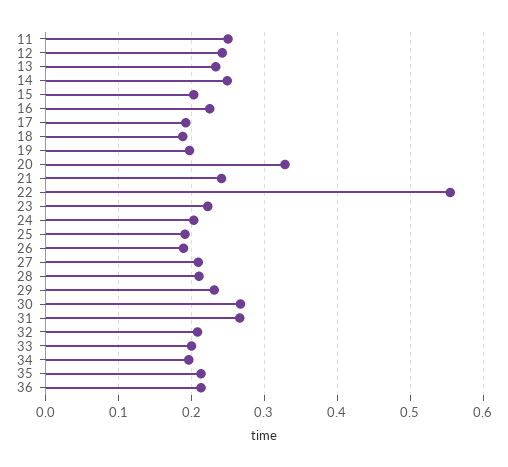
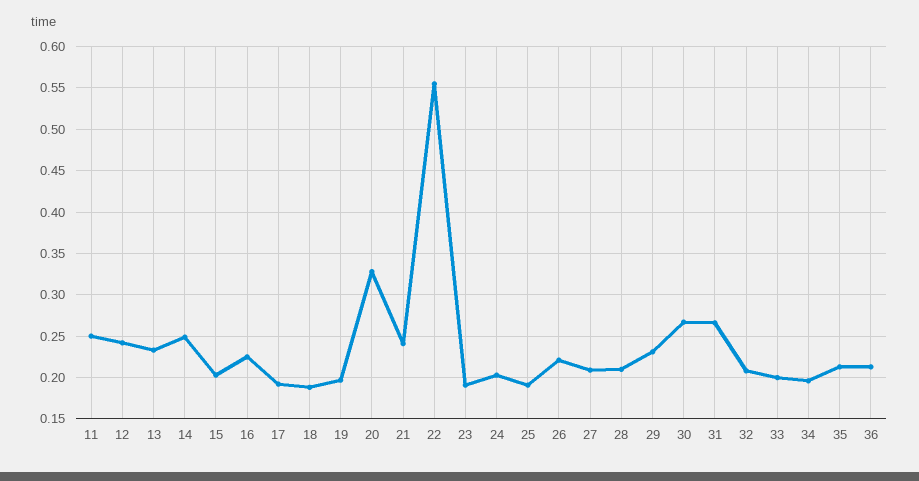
  {
    "11": 0.25,
    "12": 0.24,
    "13": 0.23,
    "14": 0.25,
    "15": 0.2,
    "16": 0.23,
    "17": 0.19,
    "18": 0.19,
    "19": 0.2,
    "20": 0.33,
    "21": 0.24,
    "22": 0.56,
-   "23": 0.22,
+   "23": 0.19,
    "24": 0.2,
    "25": 0.19,
-   "26": 0.19,
+   "26": 0.22,
    "27": 0.21,
    "28": 0.21,
    "29": 0.23,
    "30": 0.27,
    "31": 0.27,
    "32": 0.21,
    "33": 0.2,
    "34": 0.2,
    "35": 0.21,
    "36": 0.21
  }

